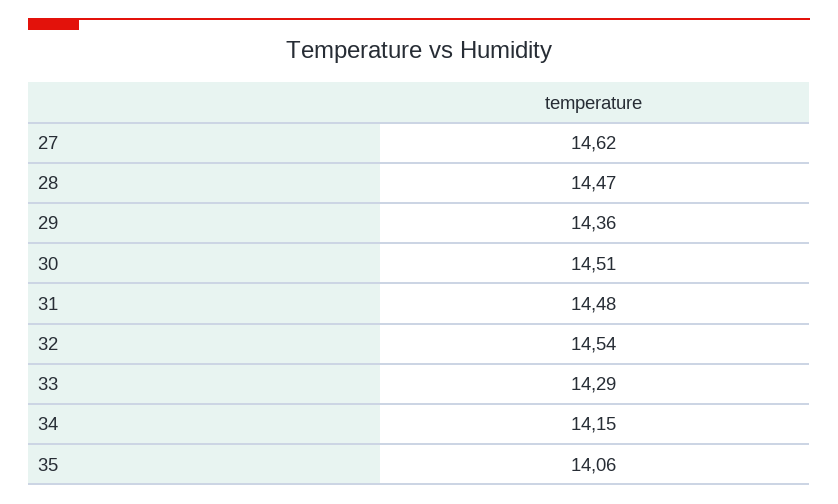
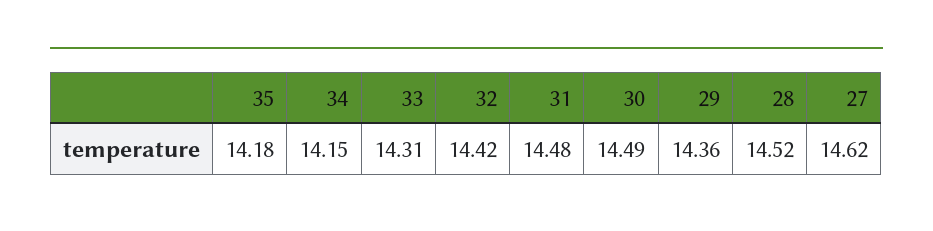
  {
    "27": 14.62,
-   "28": 14.47,
+   "28": 14.52,
    "29": 14.36,
-   "30": 14.51,
+   "30": 14.49,
    "31": 14.48,
-   "32": 14.54,
+   "32": 14.42,
-   "33": 14.29,
+   "33": 14.31,
    "34": 14.15,
-   "35": 14.06
+   "35": 14.18
  }

